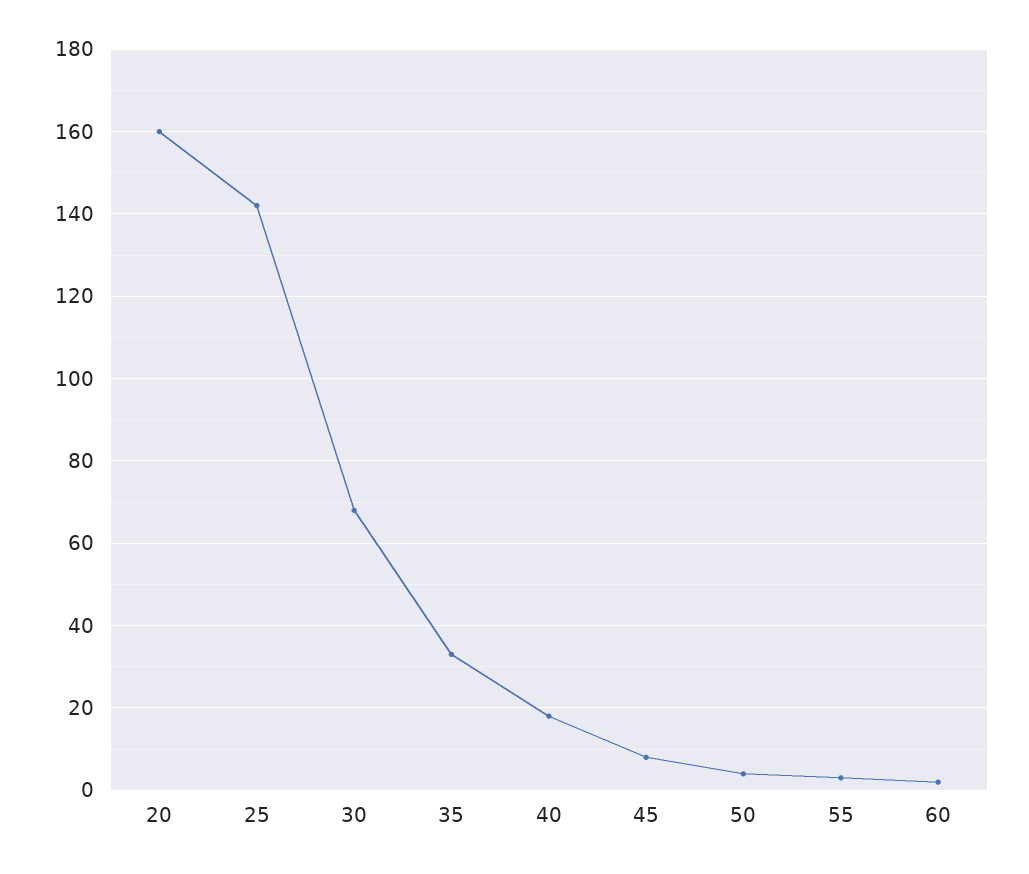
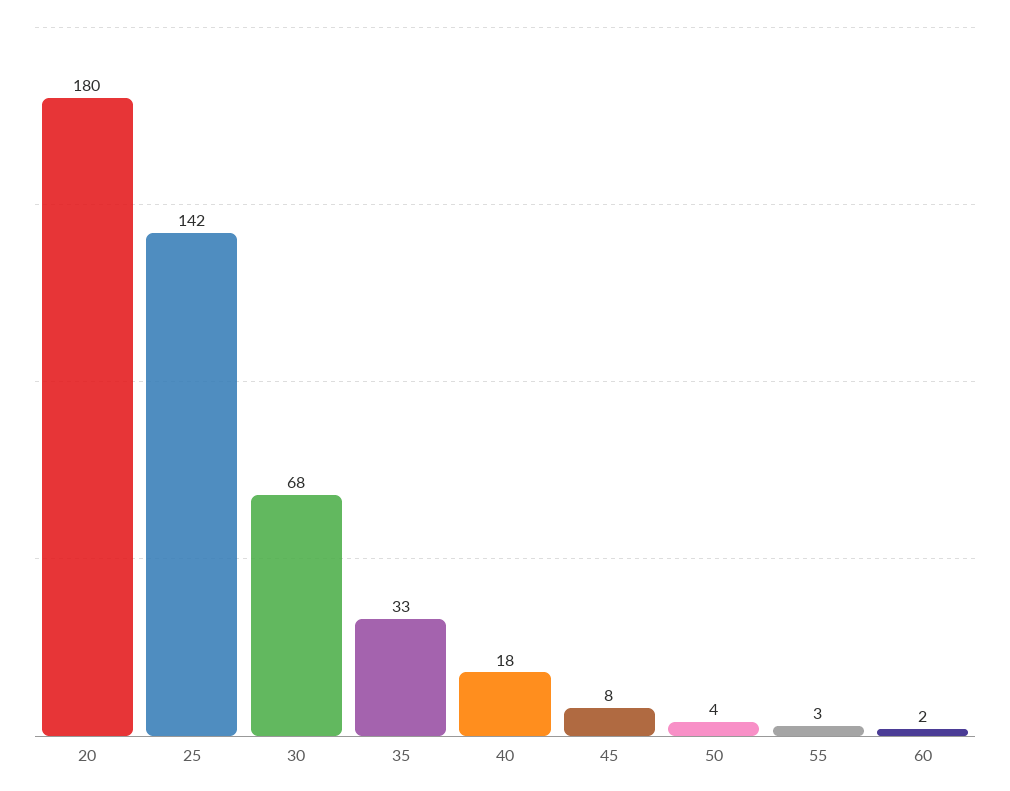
  {
-   "20": 160,
+   "20": 180,
    "25": 142,
    "30": 68,
    "35": 33,
    "40": 18,
    "45": 8,
    "50": 4,
    "55": 3,
    "60": 2
  }

